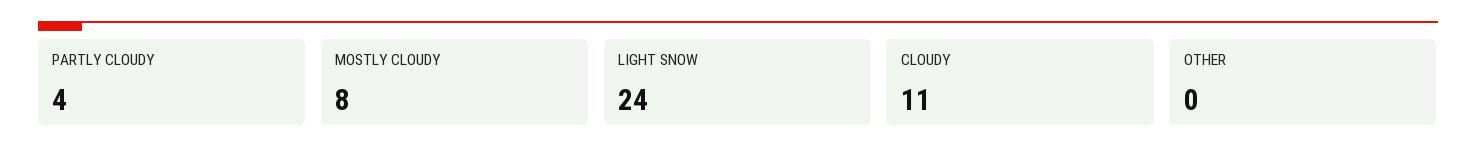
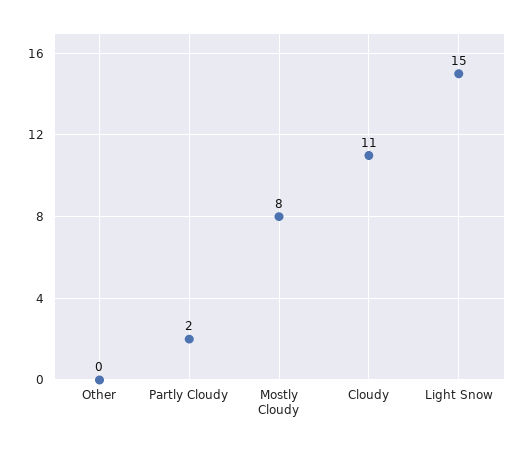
  {
-   "PARTLY CLOUDY": 4,
+   "PARTLY CLOUDY": 2,
    "MOSTLY CLOUDY": 8,
-   "LIGHT SNOW": 24,
+   "LIGHT SNOW": 15,
    "CLOUDY": 11,
    "OTHER": 0
  }

